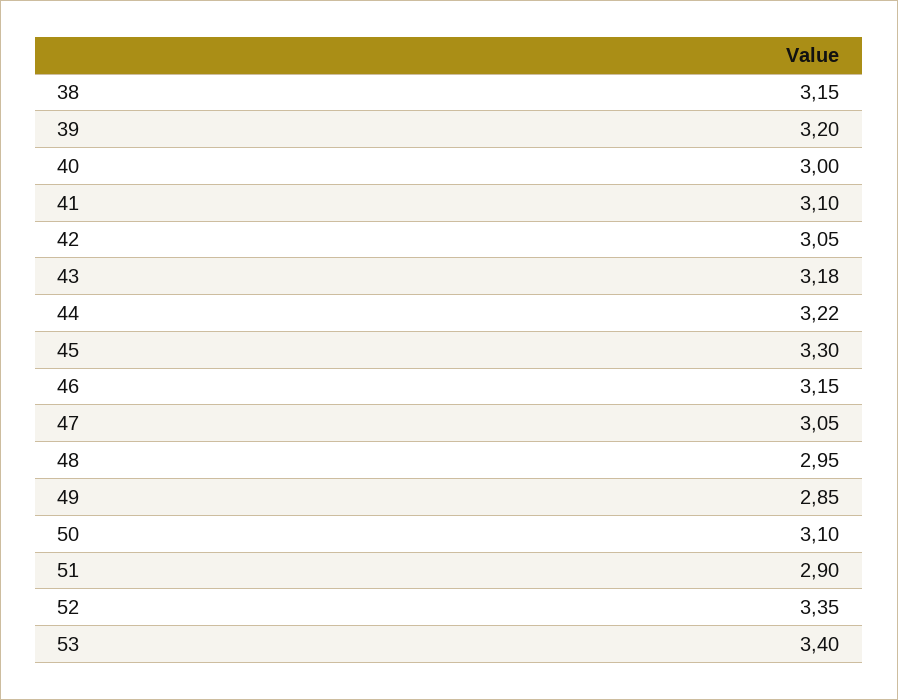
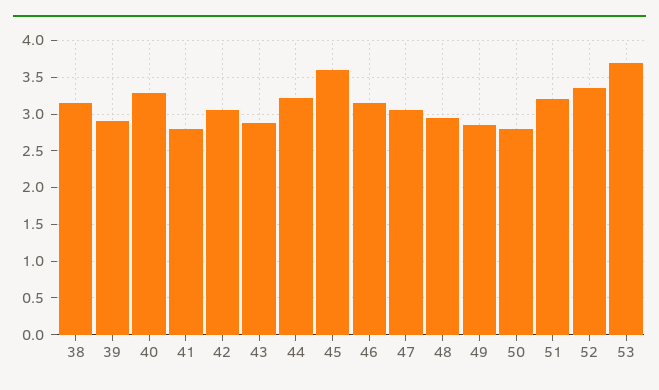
  {
    "38": 3.15,
-   "39": 3.2,
+   "39": 2.9,
-   "40": 3,
+   "40": 3.3,
-   "41": 3.1,
+   "41": 2.8,
    "42": 3.05,
-   "43": 3.18,
+   "43": 2.9,
    "44": 3.22,
-   "45": 3.3,
+   "45": 3.6,
    "46": 3.15,
    "47": 3.05,
    "48": 2.95,
    "49": 2.85,
-   "50": 3.1,
+   "50": 2.8,
-   "51": 2.9,
+   "51": 3.2,
    "52": 3.35,
-   "53": 3.4
+   "53": 3.7
  }

